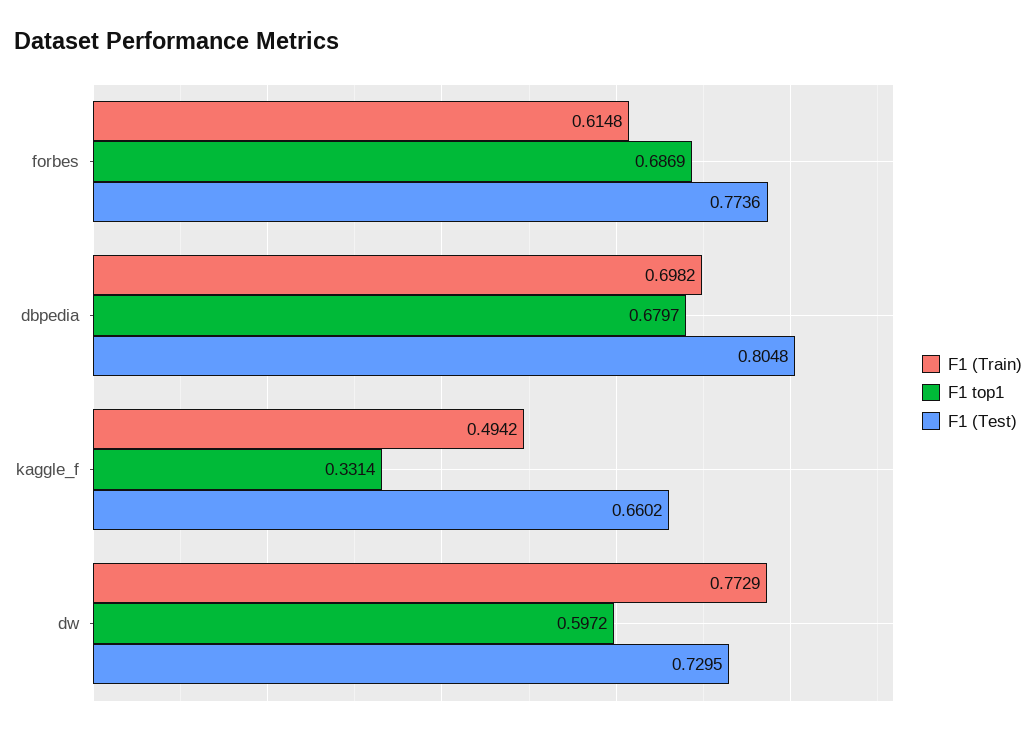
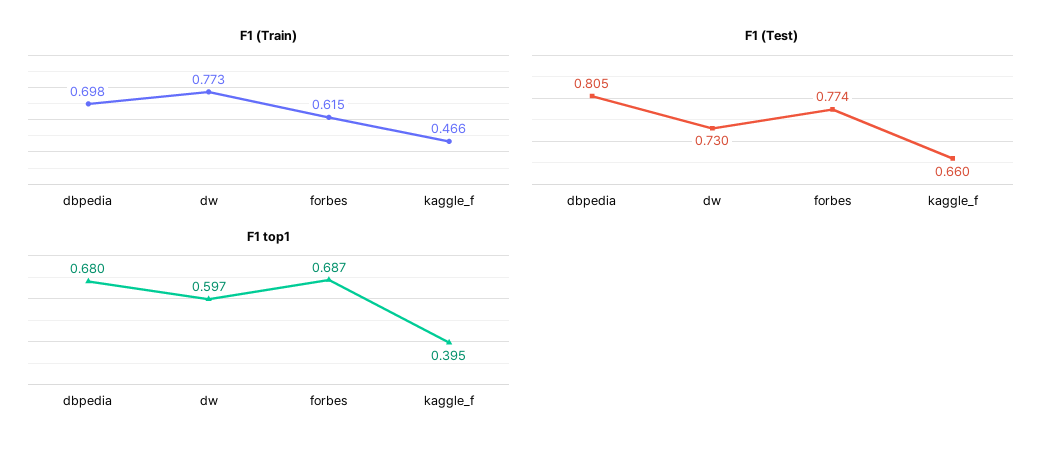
  {
    "F1 (Train)": {
      "forbes": 0.6148,
      "dbpedia": 0.6982,
-     "kaggle_f": 0.4942,
+     "kaggle_f": 0.466,
      "dw": 0.7729
    },
    "F1 top1": {
      "forbes": 0.6869,
      "dbpedia": 0.6797,
-     "kaggle_f": 0.3314,
+     "kaggle_f": 0.395,
      "dw": 0.5972
    },
    "F1 (Test)": {
      "forbes": 0.7736,
      "dbpedia": 0.8048,
      "kaggle_f": 0.6602,
      "dw": 0.7295
    }
  }

